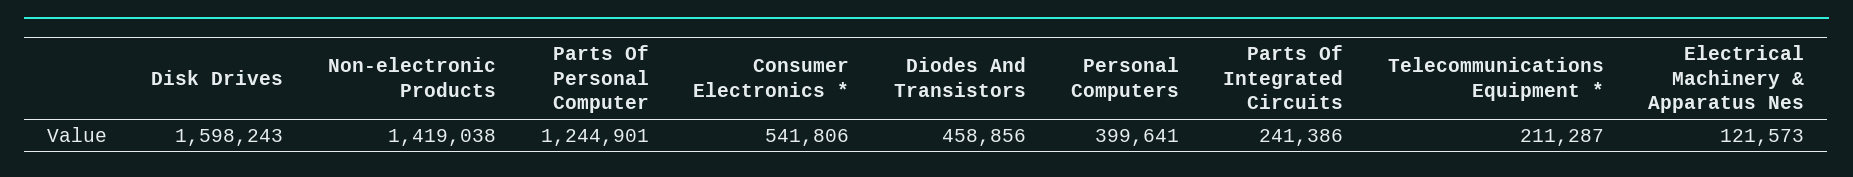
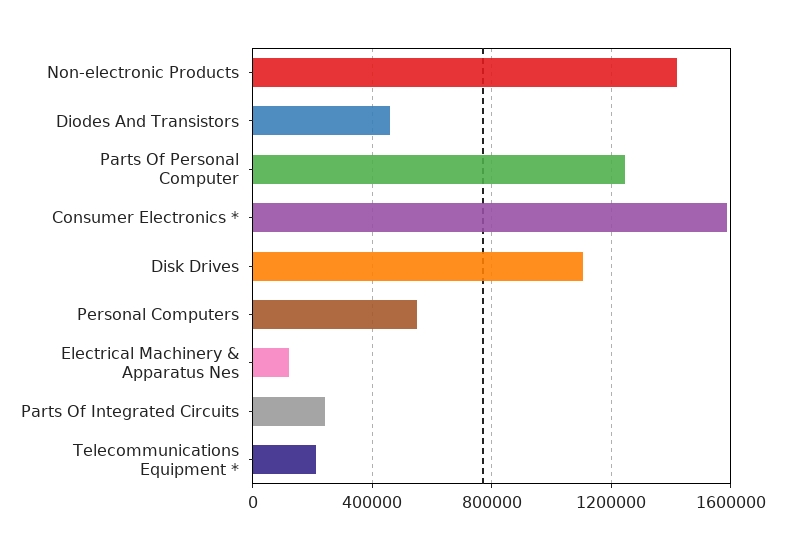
  {
-   "Disk Drives": 1598243,
+   "Disk Drives": 1100000,
    "Non-electronic Products": 1419038,
    "Parts Of Personal Computer": 1244901,
-   "Consumer Electronics *": 541806,
+   "Consumer Electronics *": 1600000,
    "Diodes And Transistors": 458856,
-   "Personal Computers": 399641,
+   "Personal Computers": 550000,
    "Parts Of Integrated Circuits": 241386,
    "Telecommunications Equipment *": 211287,
    "Electrical Machinery & Apparatus Nes": 121573
  }

